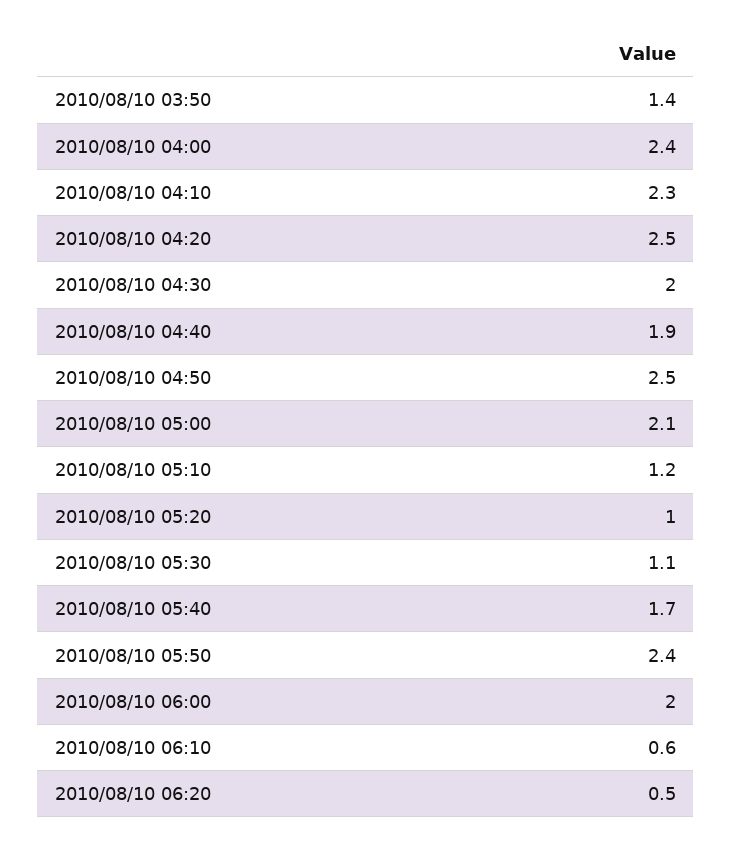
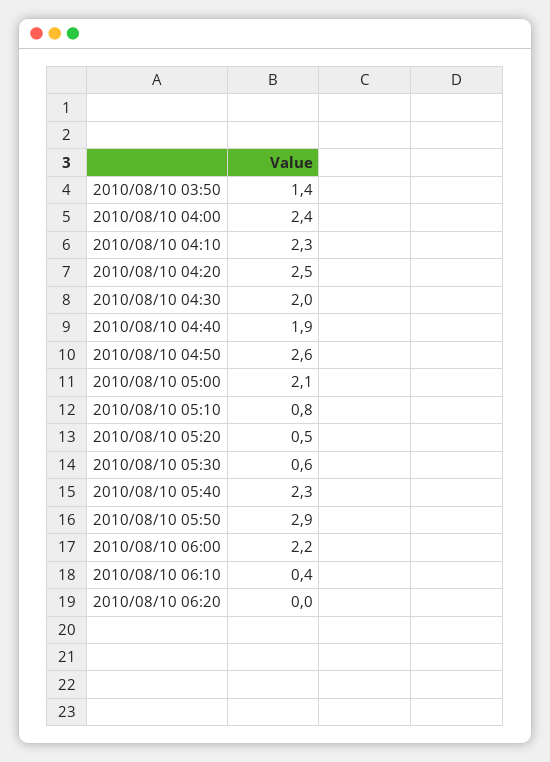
  {
    "2010/08/10 03:50": 1.4,
    "2010/08/10 04:00": 2.4,
    "2010/08/10 04:10": 2.3,
    "2010/08/10 04:20": 2.5,
    "2010/08/10 04:30": 2,
    "2010/08/10 04:40": 1.9,
-   "2010/08/10 04:50": 2.5,
+   "2010/08/10 04:50": 2.6,
    "2010/08/10 05:00": 2.1,
-   "2010/08/10 05:10": 1.2,
+   "2010/08/10 05:10": 0.8,
-   "2010/08/10 05:20": 1,
+   "2010/08/10 05:20": 0.5,
-   "2010/08/10 05:30": 1.1,
+   "2010/08/10 05:30": 0.6,
-   "2010/08/10 05:40": 1.7,
+   "2010/08/10 05:40": 2.3,
-   "2010/08/10 05:50": 2.4,
+   "2010/08/10 05:50": 2.9,
-   "2010/08/10 06:00": 2,
+   "2010/08/10 06:00": 2.2,
-   "2010/08/10 06:10": 0.6,
+   "2010/08/10 06:10": 0.4,
-   "2010/08/10 06:20": 0.5
+   "2010/08/10 06:20": 0
  }

